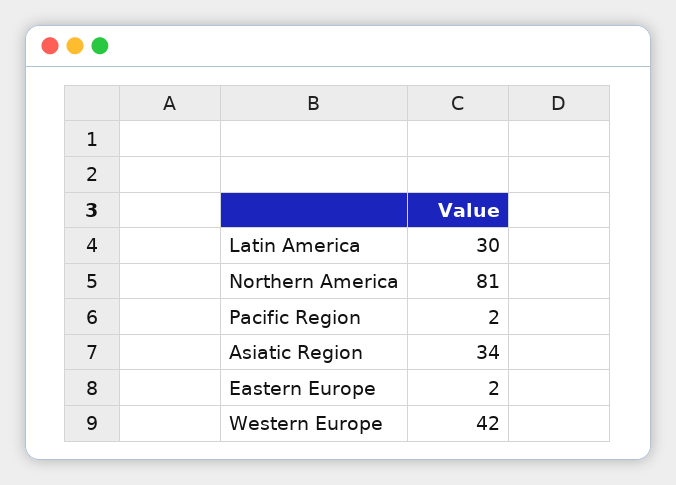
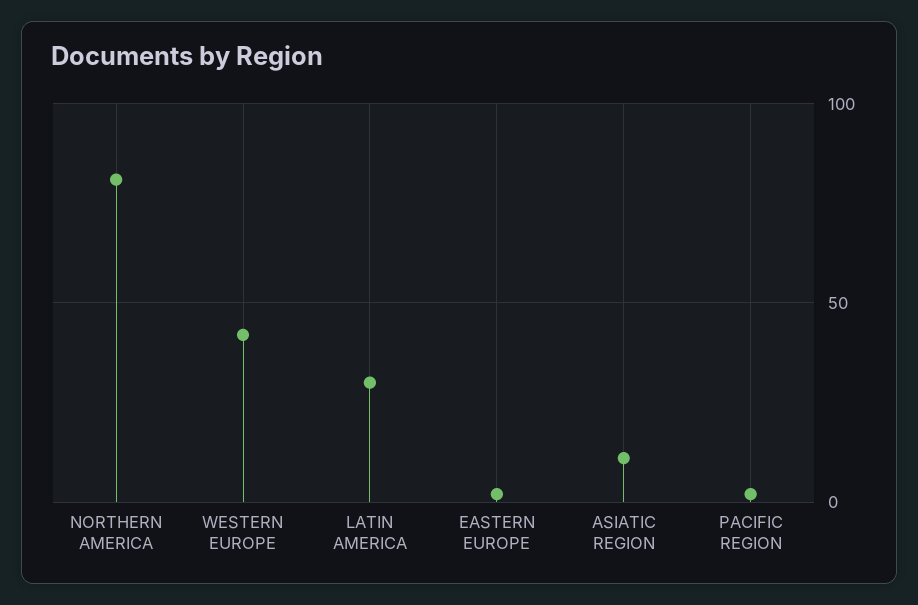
  {
    "Latin America": 30,
    "Northern America": 81,
    "Pacific Region": 2,
-   "Asiatic Region": 34,
+   "Asiatic Region": 10,
    "Eastern Europe": 2,
    "Western Europe": 42
  }

